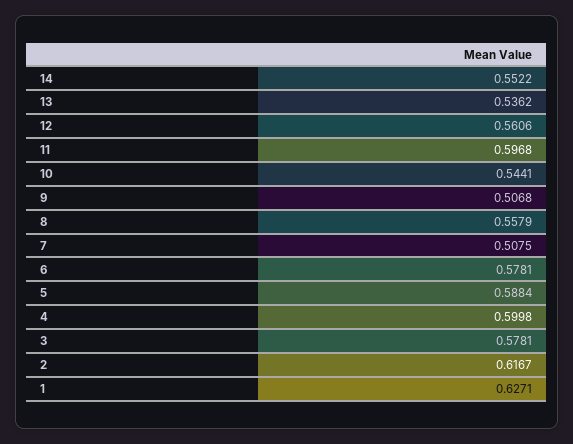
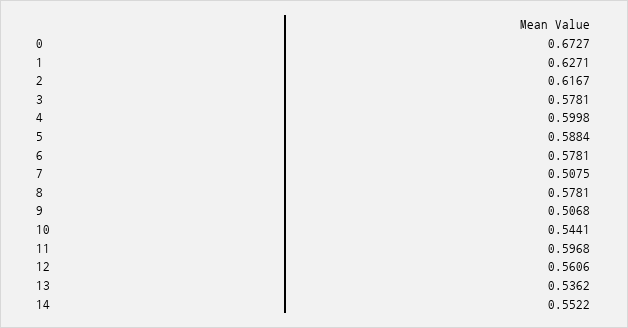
  {
    "14": 0.5522,
    "13": 0.5362,
    "12": 0.5606,
    "11": 0.5968,
    "10": 0.5441,
    "9": 0.5068,
-   "8": 0.5579,
+   "8": 0.5781,
    "7": 0.5075,
    "6": 0.5781,
    "5": 0.5884,
    "4": 0.5998,
    "3": 0.5781,
    "2": 0.6167,
-   "1": 0.6271
+   "1": 0.6271,
+   "0": 0.6727
  }

